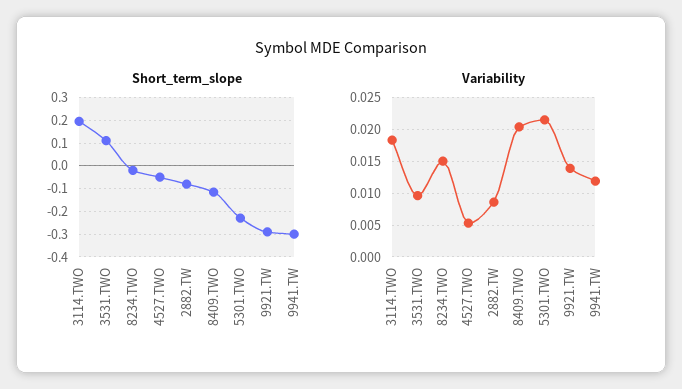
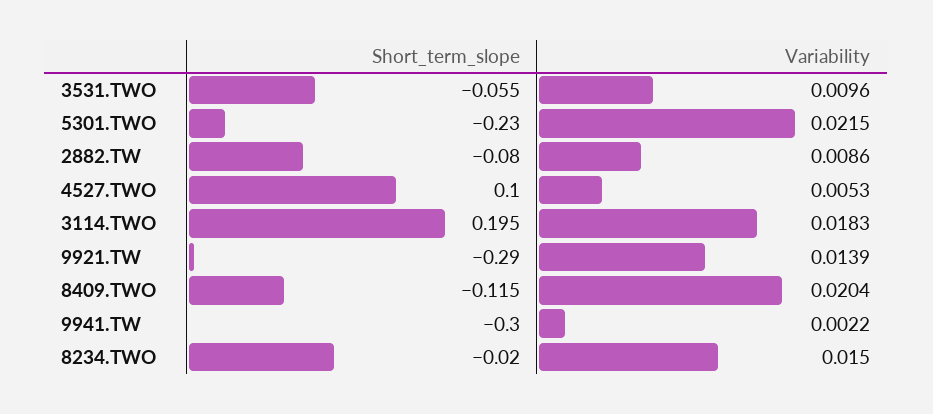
  {
    "Short_term_slope": {
      "3114.TWO": 0.195,
-     "3531.TWO": 0.1,
+     "3531.TWO": -0.055,
      "8234.TWO": -0.02,
-     "4527.TWO": -0.05,
+     "4527.TWO": 0.1,
      "2882.TW": -0.08,
      "8409.TWO": -0.115,
      "5301.TWO": -0.23,
      "9921.TW": -0.29,
      "9941.TW": -0.3
    },
    "Variability": {
      "3114.TWO": 0.0183,
      "3531.TWO": 0.0096,
      "8234.TWO": 0.015,
      "4527.TWO": 0.0053,
      "2882.TW": 0.0086,
      "8409.TWO": 0.0204,
      "5301.TWO": 0.0215,
      "9921.TW": 0.0139,
-     "9941.TW": 0.012
+     "9941.TW": 0.0022
    }
  }

